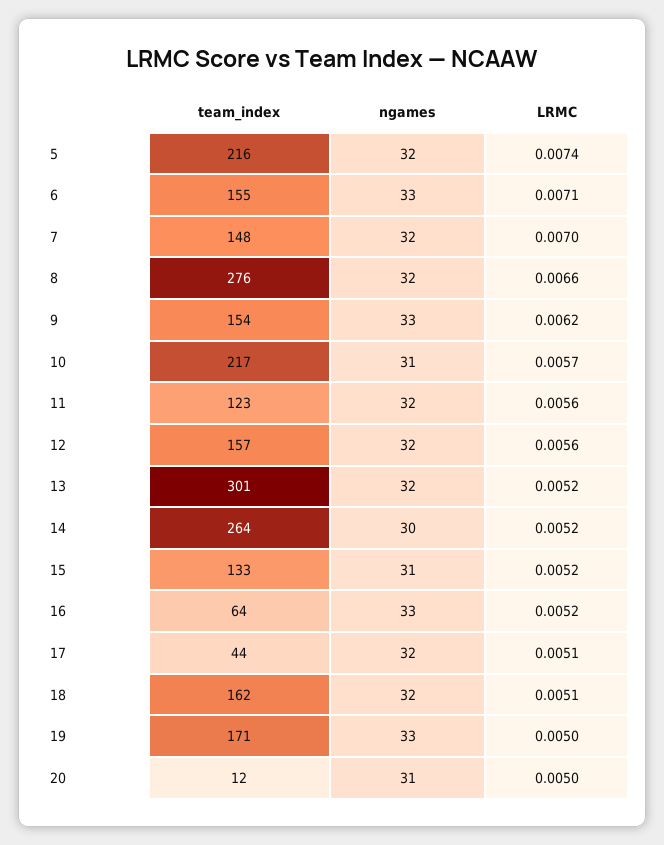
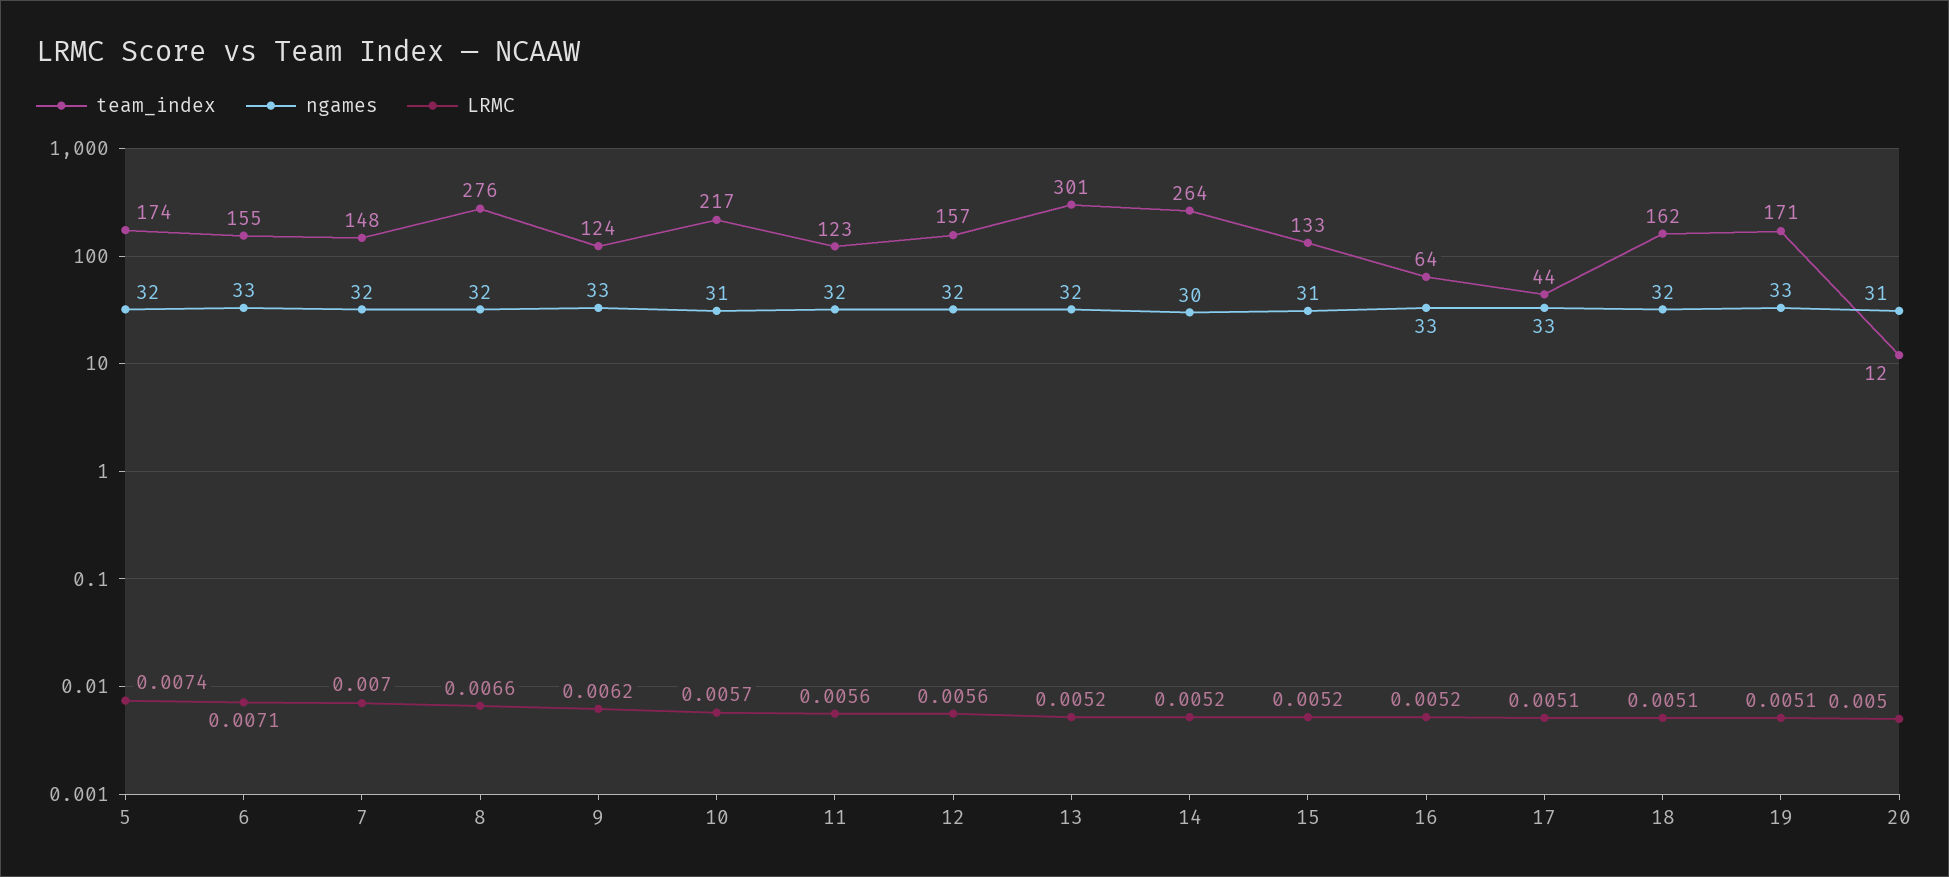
  {
    "team_index": {
-     "5": 216,
+     "5": 174,
      "6": 155,
      "7": 148,
      "8": 276,
-     "9": 154,
+     "9": 124,
      "10": 217,
      "11": 123,
      "12": 157,
      "13": 301,
      "14": 264,
      "15": 133,
      "16": 64,
      "17": 44,
      "18": 162,
      "19": 171,
      "20": 12
    },
    "ngames": {
      "5": 32,
      "6": 33,
      "7": 32,
      "8": 32,
      "9": 33,
      "10": 31,
      "11": 32,
      "12": 32,
      "13": 32,
      "14": 30,
      "15": 31,
      "16": 33,
-     "17": 32,
+     "17": 33,
      "18": 32,
      "19": 33,
      "20": 31
    },
    "LRMC": {
      "5": 0.0074,
      "6": 0.0071,
      "7": 0.007,
      "8": 0.0066,
      "9": 0.0062,
      "10": 0.0057,
      "11": 0.0056,
      "12": 0.0056,
      "13": 0.0052,
      "14": 0.0052,
      "15": 0.0052,
      "16": 0.0052,
      "17": 0.0051,
      "18": 0.0051,
-     "19": 0.005,
+     "19": 0.0051,
      "20": 0.005
    }
  }

